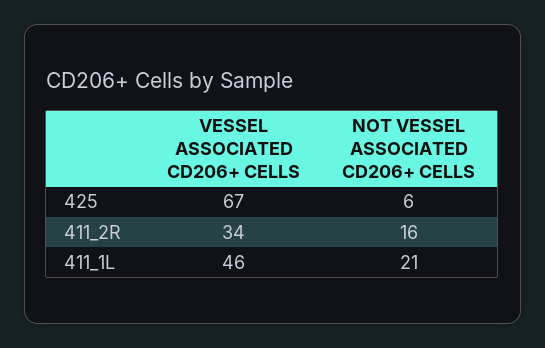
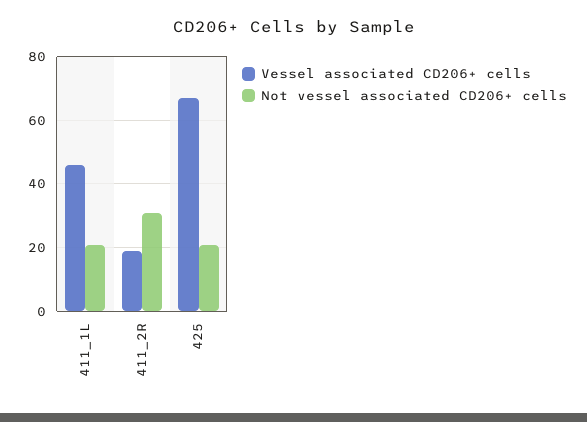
  {
    "VESSEL ASSOCIATED CD206+ CELLS": {
      "425": 67,
-     "411_2R": 34,
+     "411_2R": 20,
      "411_1L": 46
    },
    "NOT VESSEL ASSOCIATED CD206+ CELLS": {
-     "425": 6,
+     "425": 20,
-     "411_2R": 16,
+     "411_2R": 30,
      "411_1L": 21
    }
  }

